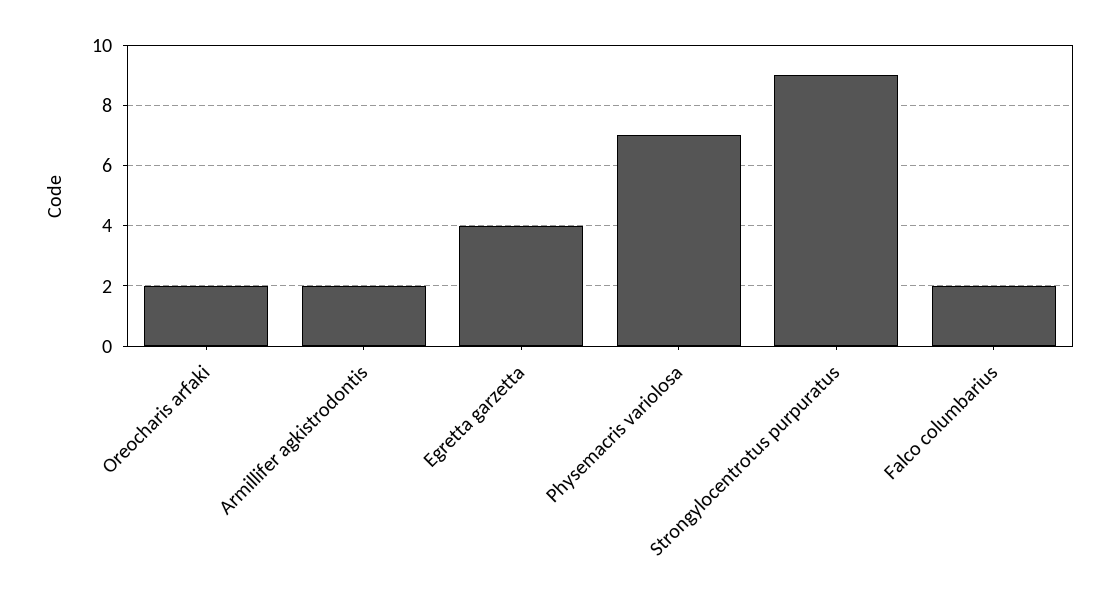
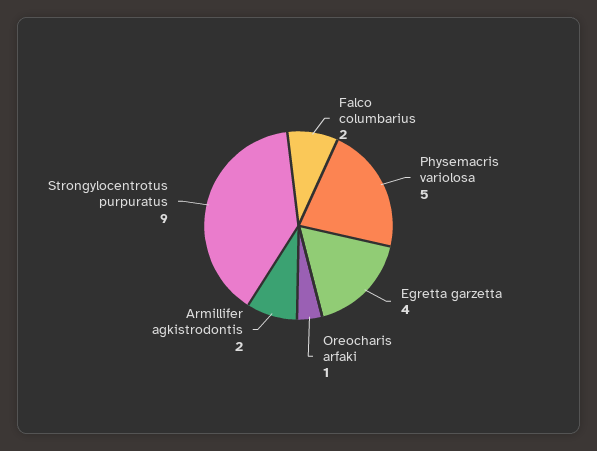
  {
-   "Oreocharis arfaki": 2,
+   "Oreocharis arfaki": 1,
    "Armillifer agkistrodontis": 2,
    "Egretta garzetta": 4,
-   "Physemacris variolosa": 7,
+   "Physemacris variolosa": 5,
    "Strongylocentrotus purpuratus": 9,
    "Falco columbarius": 2
  }

